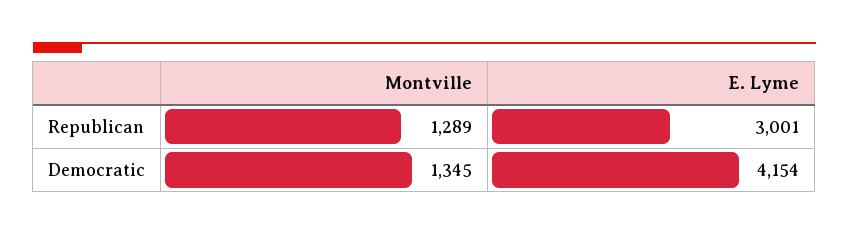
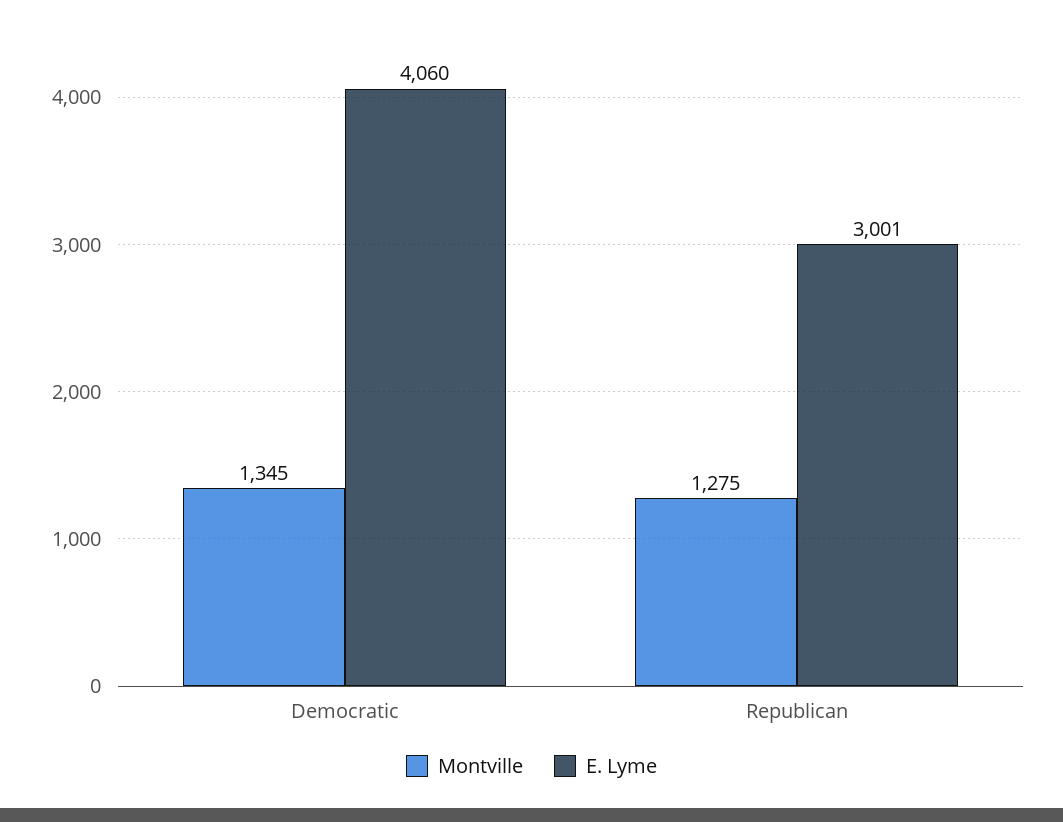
  {
    "Montville": {
-     "Republican": 1289,
+     "Republican": 1275,
      "Democratic": 1345
    },
    "E. Lyme": {
      "Republican": 3001,
-     "Democratic": 4154
+     "Democratic": 4060
    }
  }

